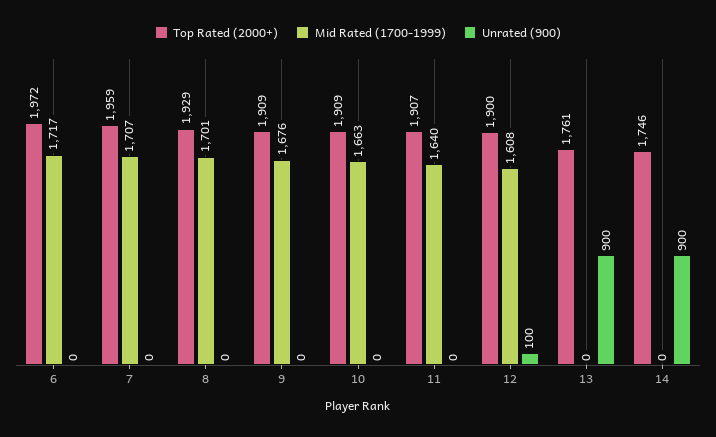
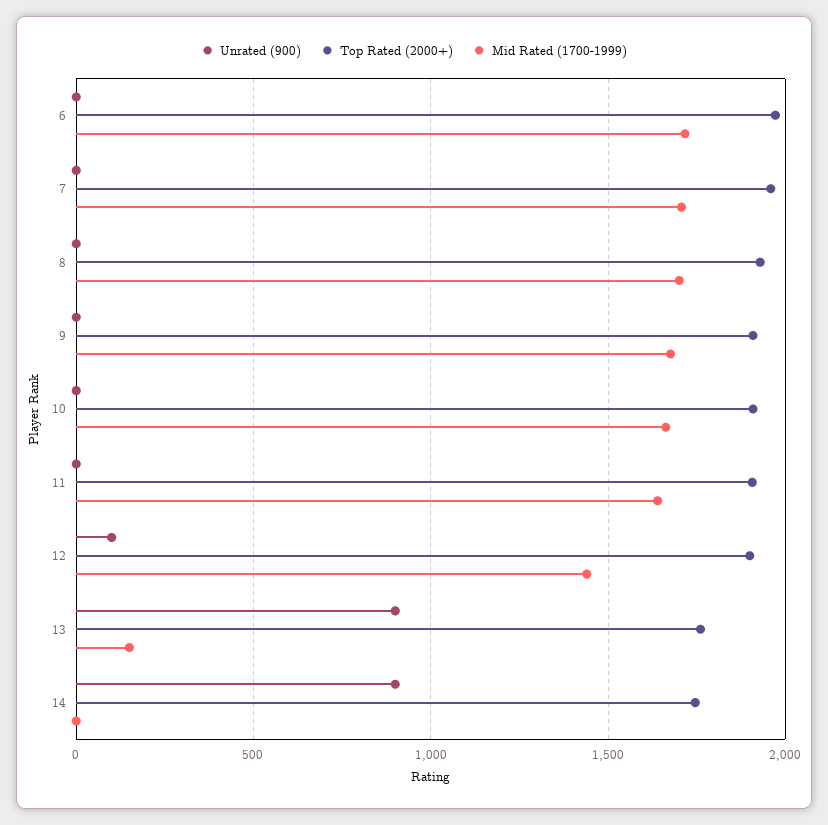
  {
    "Top Rated (2000+)": {
      "6": 1972,
      "7": 1959,
      "8": 1929,
      "9": 1909,
      "10": 1909,
      "11": 1907,
      "12": 1900,
      "13": 1761,
      "14": 1746
    },
    "Mid Rated (1700-1999)": {
      "6": 1717,
      "7": 1707,
      "8": 1701,
      "9": 1676,
      "10": 1663,
      "11": 1640,
-     "12": 1608,
+     "12": 1450,
-     "13": 0,
+     "13": 150,
      "14": 0
    },
    "Unrated (900)": {
      "6": 0,
      "7": 0,
      "8": 0,
      "9": 0,
      "10": 0,
      "11": 0,
      "12": 100,
      "13": 900,
      "14": 900
    }
  }

